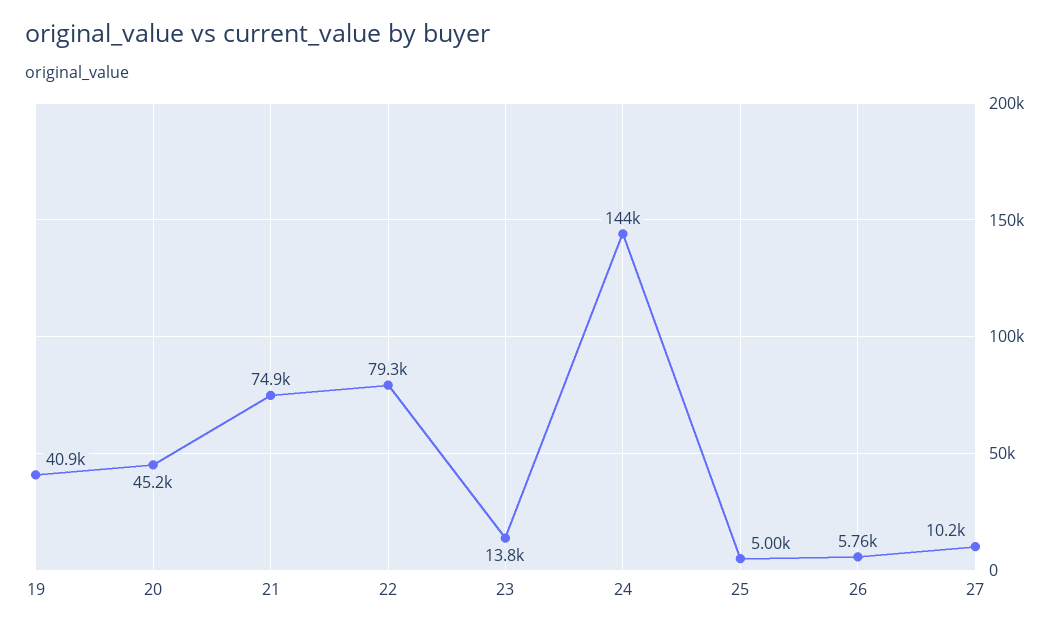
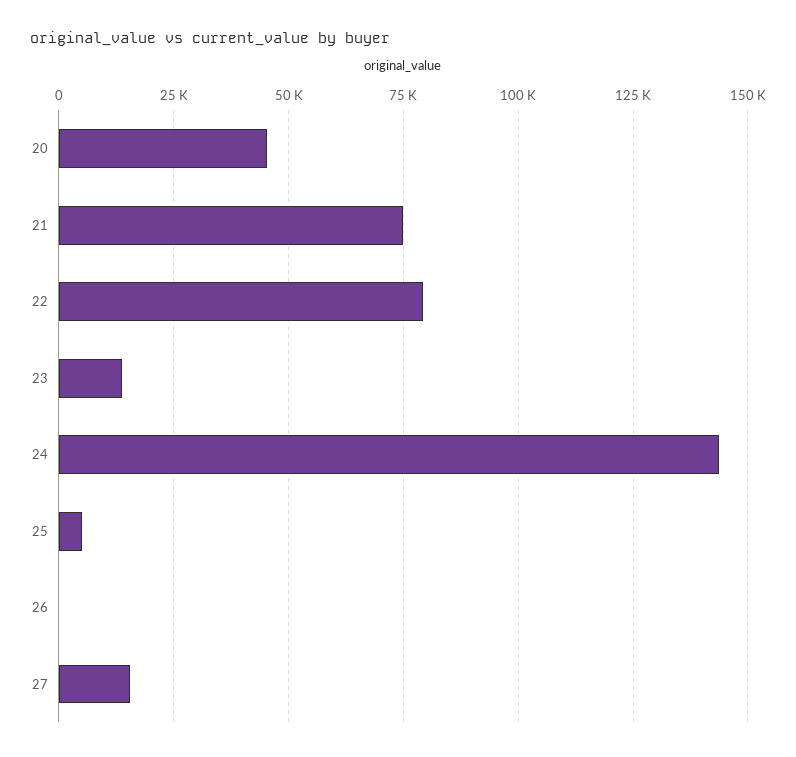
  {
-   "19": 40900,
    "20": 45200,
    "21": 74900,
    "22": 79300,
    "23": 13800,
    "24": 144000,
    "25": 5000,
-   "26": 5760,
+   "26": 0,
-   "27": 10200
+   "27": 15000
  }

